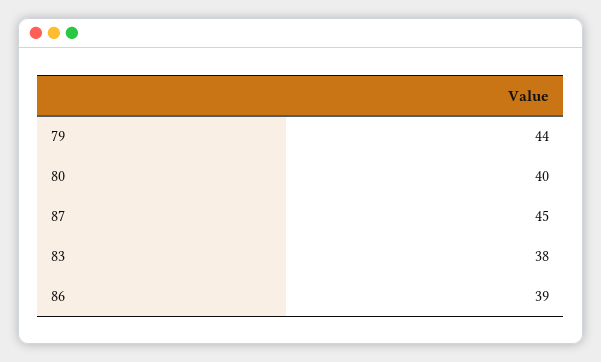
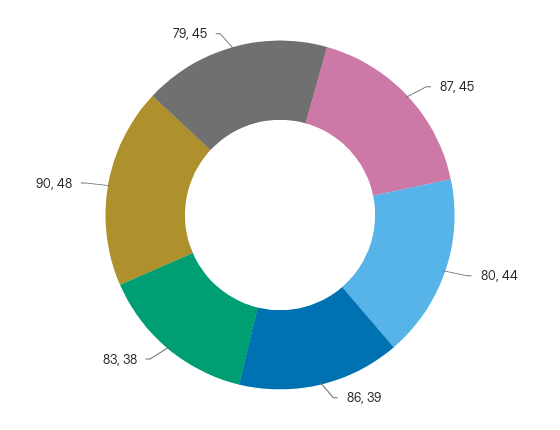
  {
-   "79": 44,
+   "79": 45,
-   "80": 40,
+   "80": 44,
    "87": 45,
    "83": 38,
-   "86": 39
+   "86": 39,
+   "90": 48
  }

